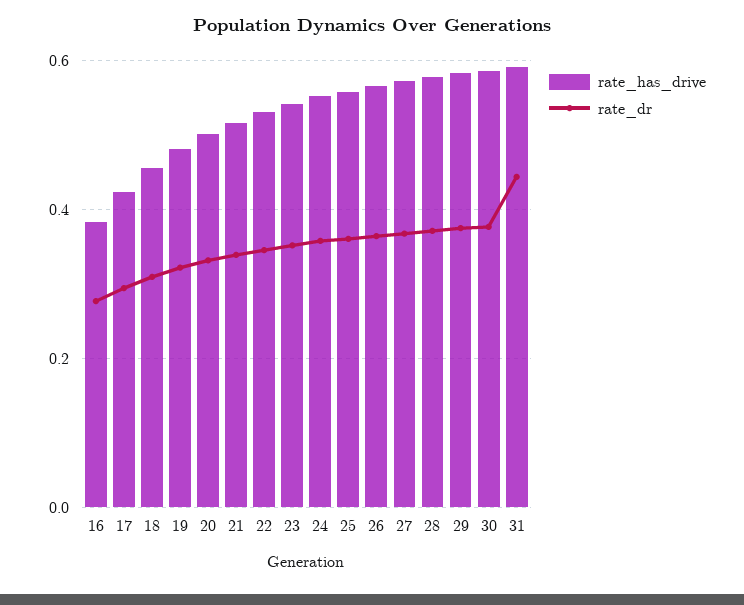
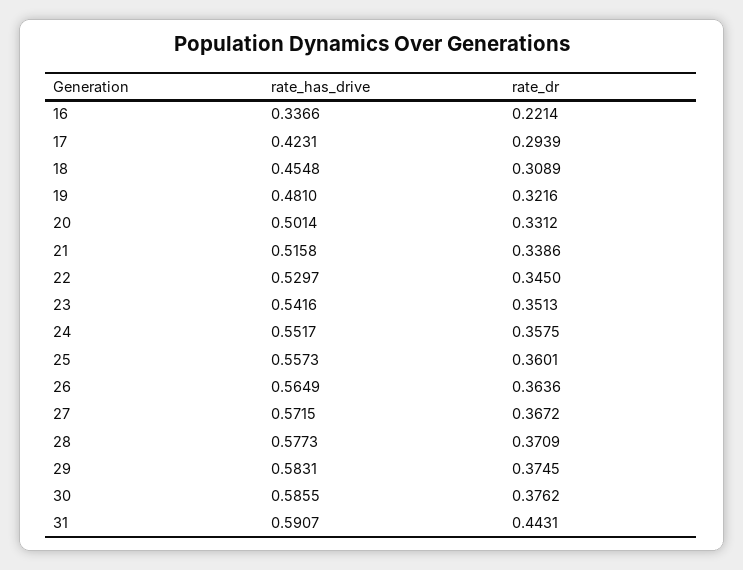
  {
    "rate_has_drive": {
-     "16": 0.38,
+     "16": 0.3366,
      "17": 0.4231,
      "18": 0.4548,
      "19": 0.481,
      "20": 0.5014,
      "21": 0.5158,
      "22": 0.5297,
      "23": 0.5416,
      "24": 0.5517,
      "25": 0.5573,
      "26": 0.5649,
      "27": 0.5715,
      "28": 0.5773,
      "29": 0.5831,
      "30": 0.5855,
      "31": 0.5907
    },
    "rate_dr": {
-     "16": 0.28,
+     "16": 0.2214,
      "17": 0.2939,
      "18": 0.3089,
      "19": 0.3216,
      "20": 0.3312,
      "21": 0.3386,
      "22": 0.345,
      "23": 0.3513,
      "24": 0.3575,
      "25": 0.3601,
      "26": 0.3636,
      "27": 0.3672,
      "28": 0.3709,
      "29": 0.3745,
      "30": 0.3762,
      "31": 0.4431
    }
  }

